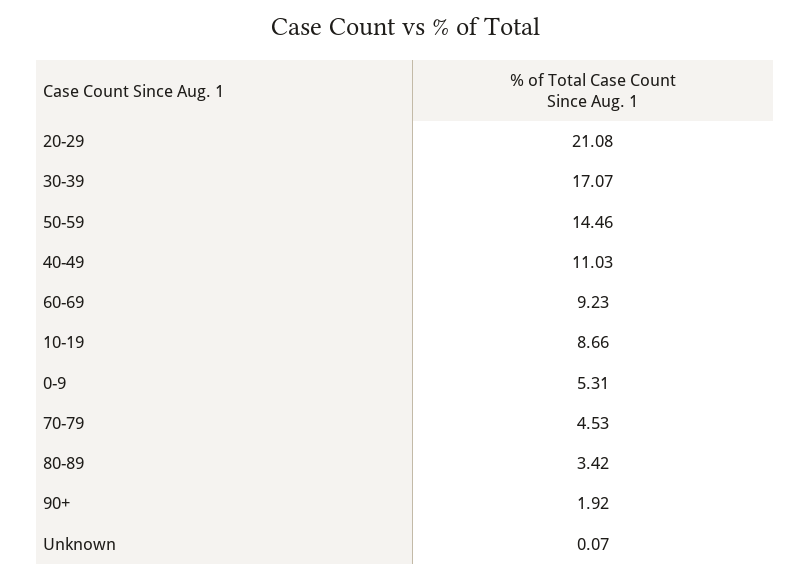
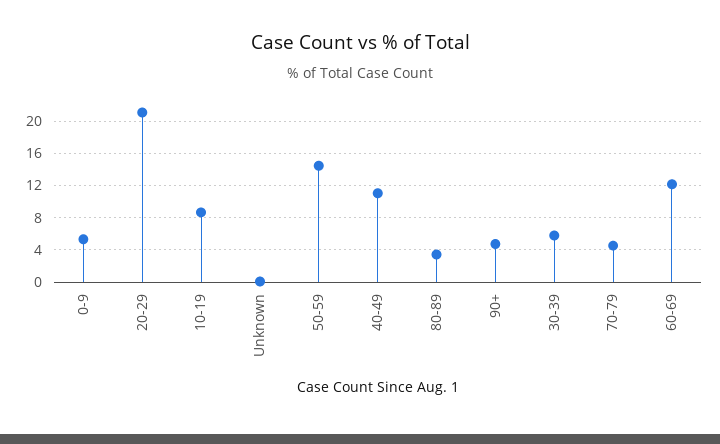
  {
    "20-29": 21.08,
-   "30-39": 17.07,
+   "30-39": 6,
    "50-59": 14.46,
    "40-49": 11.03,
-   "60-69": 9.23,
+   "60-69": 12,
    "10-19": 8.66,
    "0-9": 5.31,
    "70-79": 4.53,
    "80-89": 3.42,
-   "90+": 1.92,
+   "90+": 5,
    "Unknown": 0.07
  }

